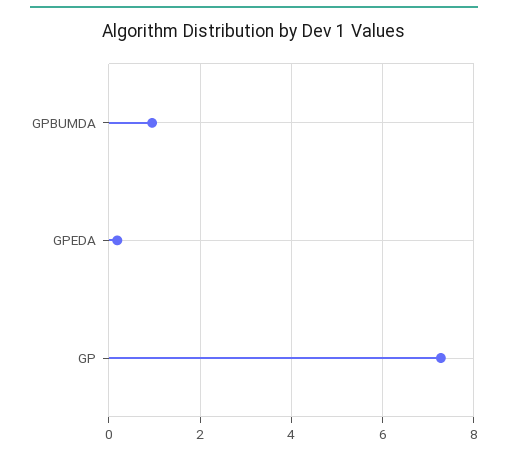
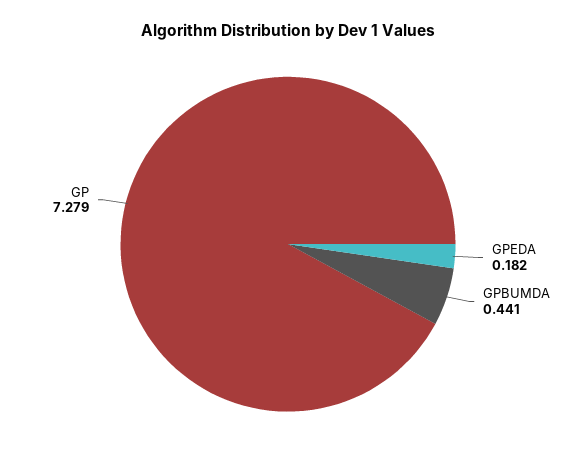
  {
-   "GPBUMDA": 1,
+   "GPBUMDA": 0.441,
    "GPEDA": 0.182,
    "GP": 7.279
  }

